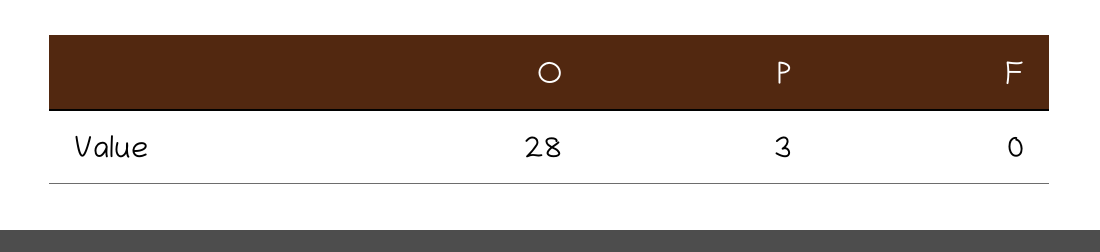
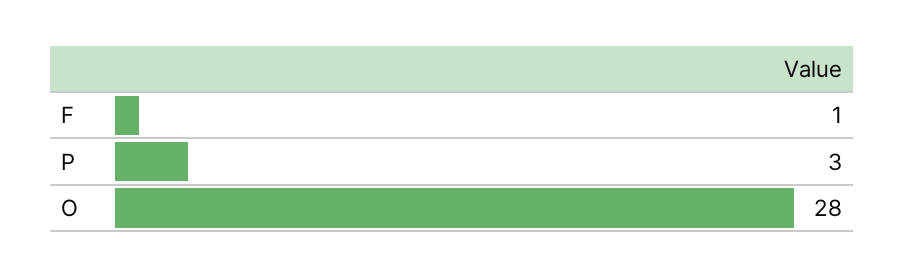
  {
    "O": 28,
    "P": 3,
-   "F": 0
+   "F": 1
  }

